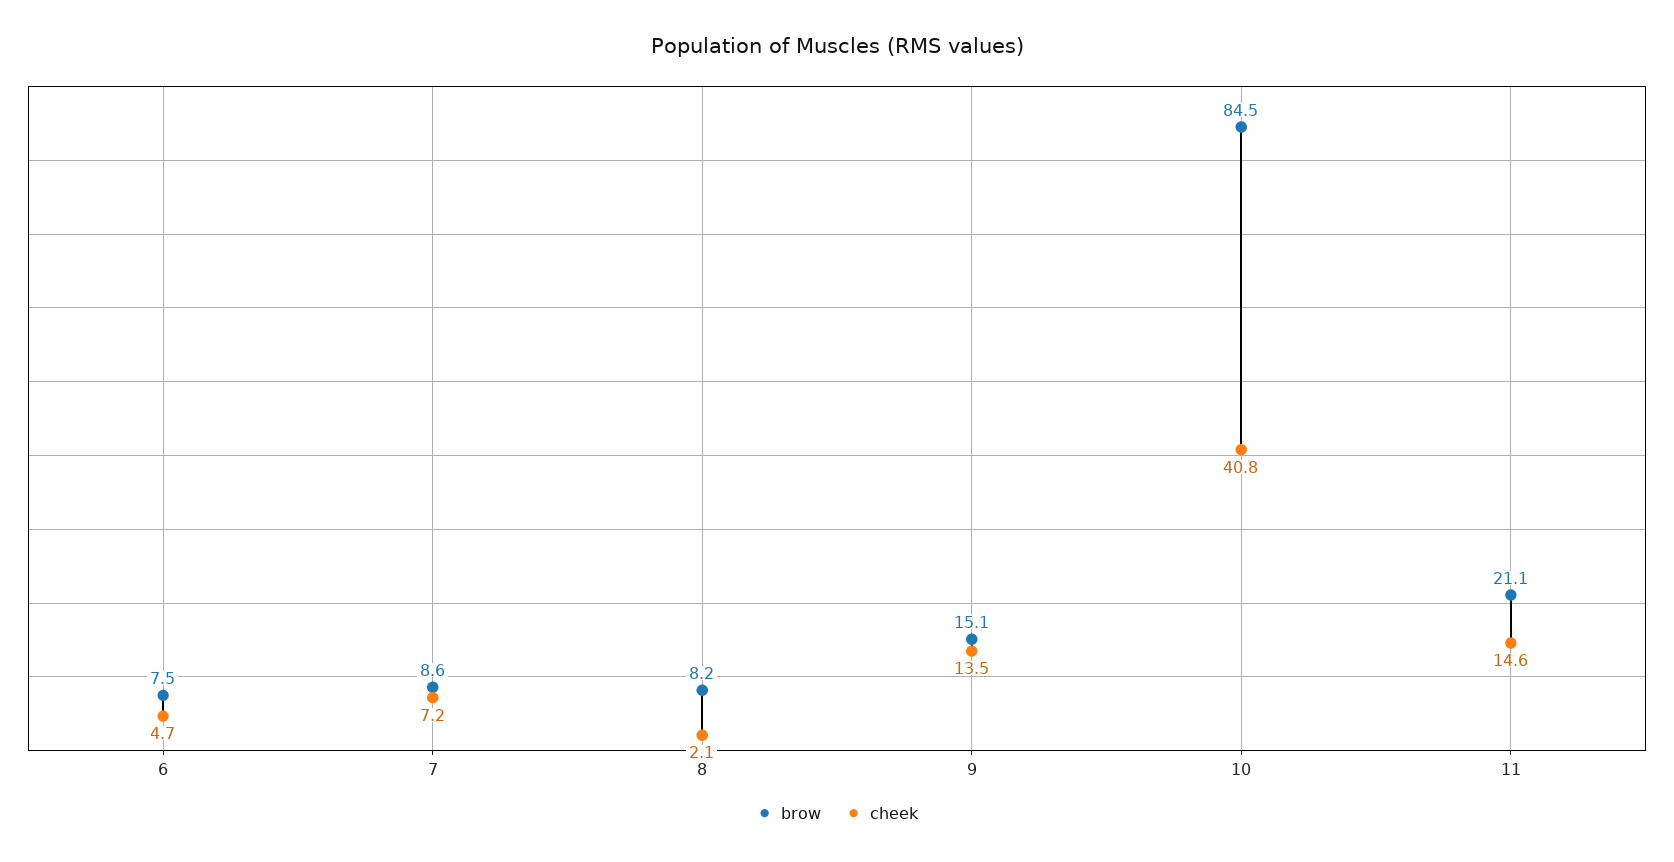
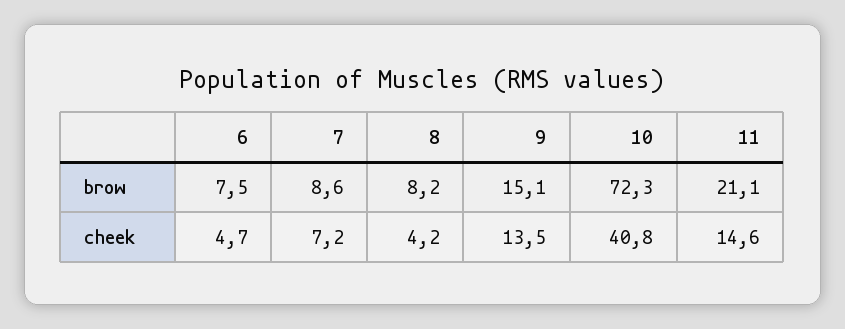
  {
    "brow": {
      "6": 7.5,
      "7": 8.6,
      "8": 8.2,
      "9": 15.1,
-     "10": 84.5,
+     "10": 72.3,
      "11": 21.1
    },
    "cheek": {
      "6": 4.7,
      "7": 7.2,
-     "8": 2.1,
+     "8": 4.2,
      "9": 13.5,
      "10": 40.8,
      "11": 14.6
    }
  }

